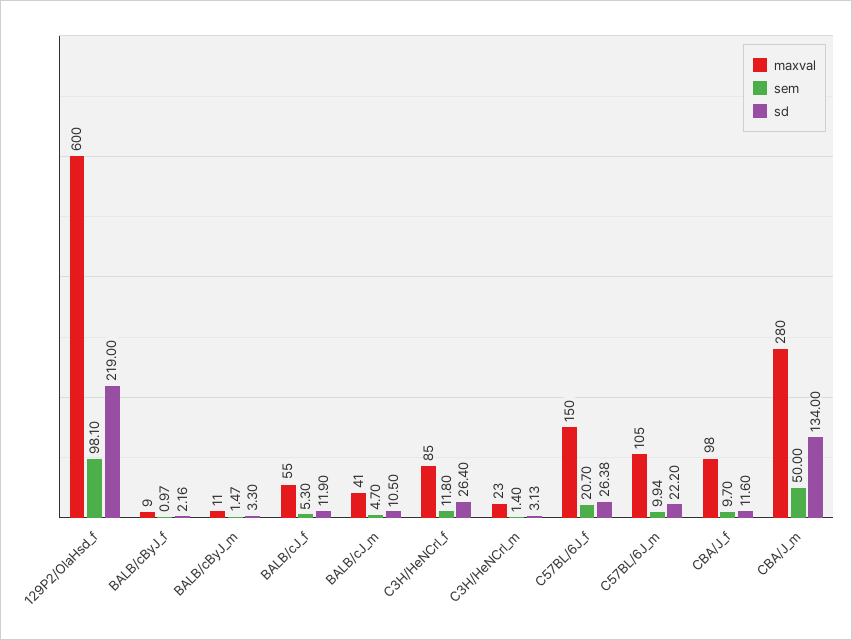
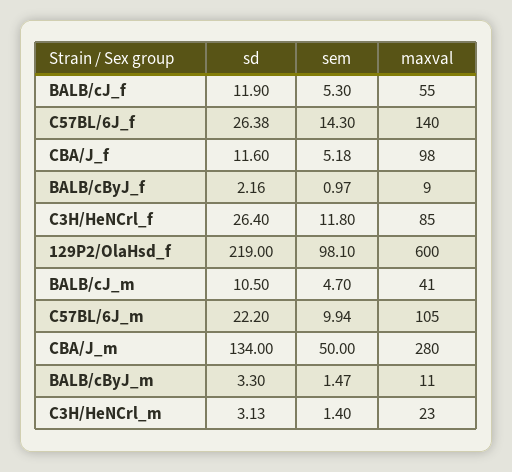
  {
    "maxval": {
      "129P2/OlaHsd_f": 600,
      "BALB/cByJ_f": 9,
      "BALB/cByJ_m": 11,
      "BALB/cJ_f": 55,
      "BALB/cJ_m": 41,
      "C3H/HeNCrl_f": 85,
      "C3H/HeNCrl_m": 23,
-     "C57BL/6J_f": 150,
+     "C57BL/6J_f": 140,
      "C57BL/6J_m": 105,
      "CBA/J_f": 98,
      "CBA/J_m": 280
    },
    "sem": {
      "129P2/OlaHsd_f": 98.1,
      "BALB/cByJ_f": 0.97,
      "BALB/cByJ_m": 1.47,
      "BALB/cJ_f": 5.3,
      "BALB/cJ_m": 4.7,
      "C3H/HeNCrl_f": 11.8,
      "C3H/HeNCrl_m": 1.4,
-     "C57BL/6J_f": 20.7,
+     "C57BL/6J_f": 14.3,
      "C57BL/6J_m": 9.94,
-     "CBA/J_f": 9.7,
+     "CBA/J_f": 5.18,
      "CBA/J_m": 50
    },
    "sd": {
      "129P2/OlaHsd_f": 219,
      "BALB/cByJ_f": 2.16,
      "BALB/cByJ_m": 3.3,
      "BALB/cJ_f": 11.9,
      "BALB/cJ_m": 10.5,
      "C3H/HeNCrl_f": 26.4,
      "C3H/HeNCrl_m": 3.13,
      "C57BL/6J_f": 26.38,
      "C57BL/6J_m": 22.2,
      "CBA/J_f": 11.6,
      "CBA/J_m": 134
    }
  }

